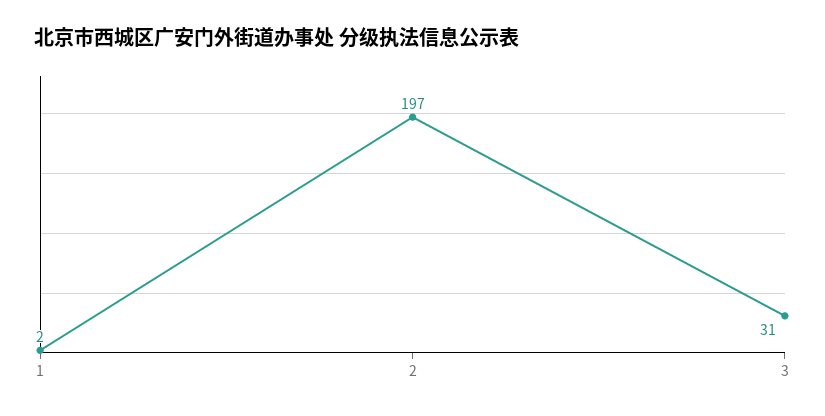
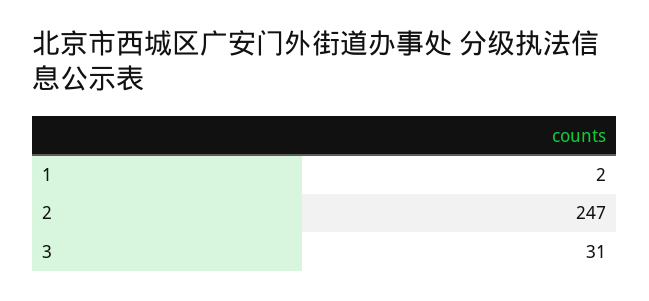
  {
    "1": 2,
-   "2": 197,
+   "2": 247,
    "3": 31
  }

